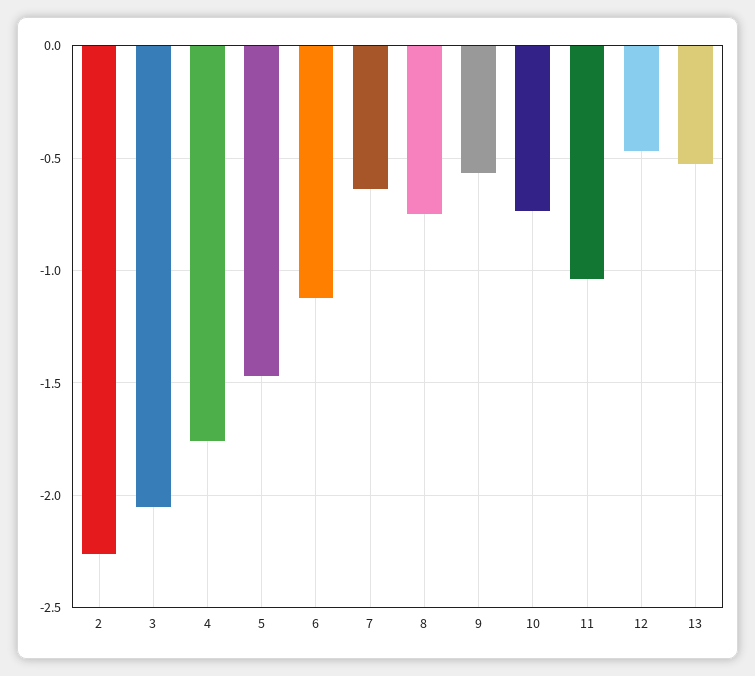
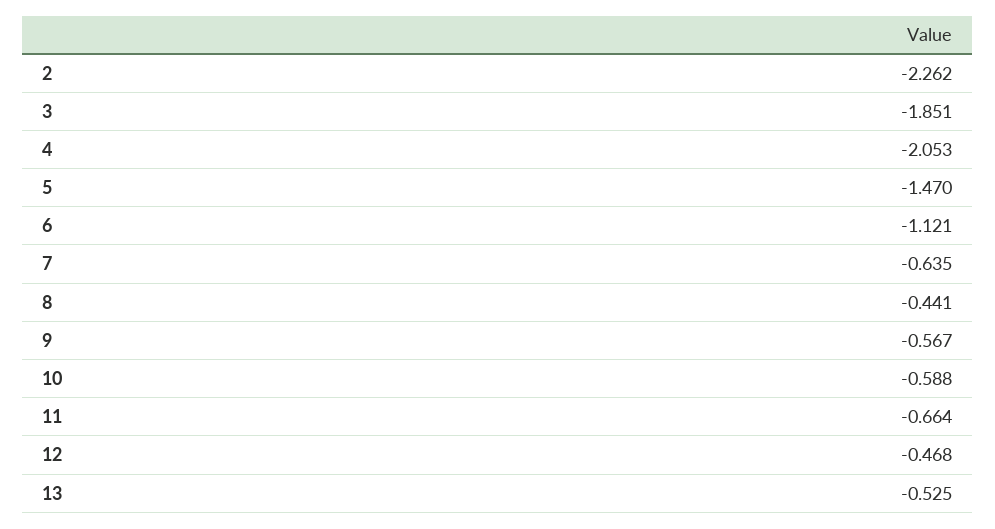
  {
    "2": -2.262,
-   "3": -2.05,
+   "3": -1.851,
-   "4": -1.75,
+   "4": -2.053,
    "5": -1.47,
    "6": -1.121,
    "7": -0.635,
-   "8": -0.75,
+   "8": -0.441,
    "9": -0.567,
-   "10": -0.75,
+   "10": -0.588,
-   "11": -1.05,
+   "11": -0.664,
    "12": -0.468,
    "13": -0.525
  }

